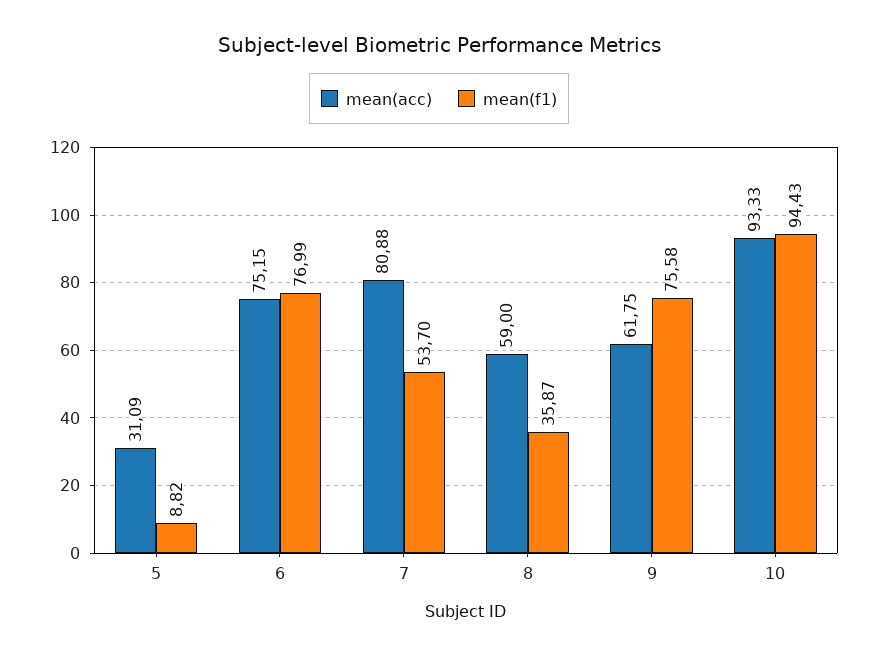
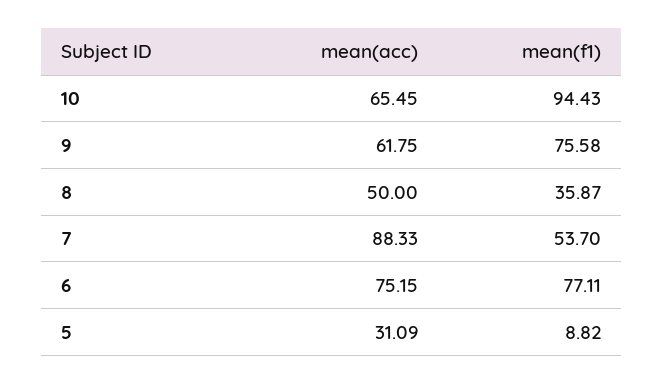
  {
    "mean(acc)": {
      "5": 31.09,
      "6": 75.15,
-     "7": 80.88,
+     "7": 88.33,
-     "8": 59,
+     "8": 50,
      "9": 61.75,
-     "10": 93.33
+     "10": 65.45
    },
    "mean(f1)": {
      "5": 8.82,
-     "6": 76.99,
+     "6": 77.11,
      "7": 53.7,
      "8": 35.87,
      "9": 75.58,
      "10": 94.43
    }
  }

